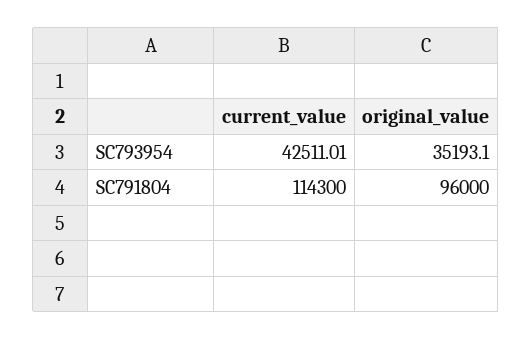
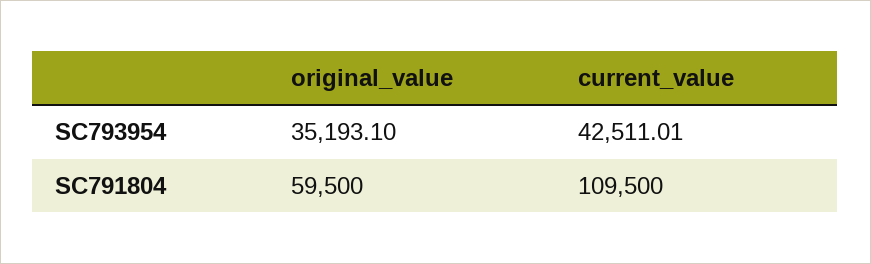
  {
    "current_value": {
      "SC793954": 42511.01,
-     "SC791804": 114300
+     "SC791804": 109500
    },
    "original_value": {
      "SC793954": 35193.1,
-     "SC791804": 96000
+     "SC791804": 59500
    }
  }

